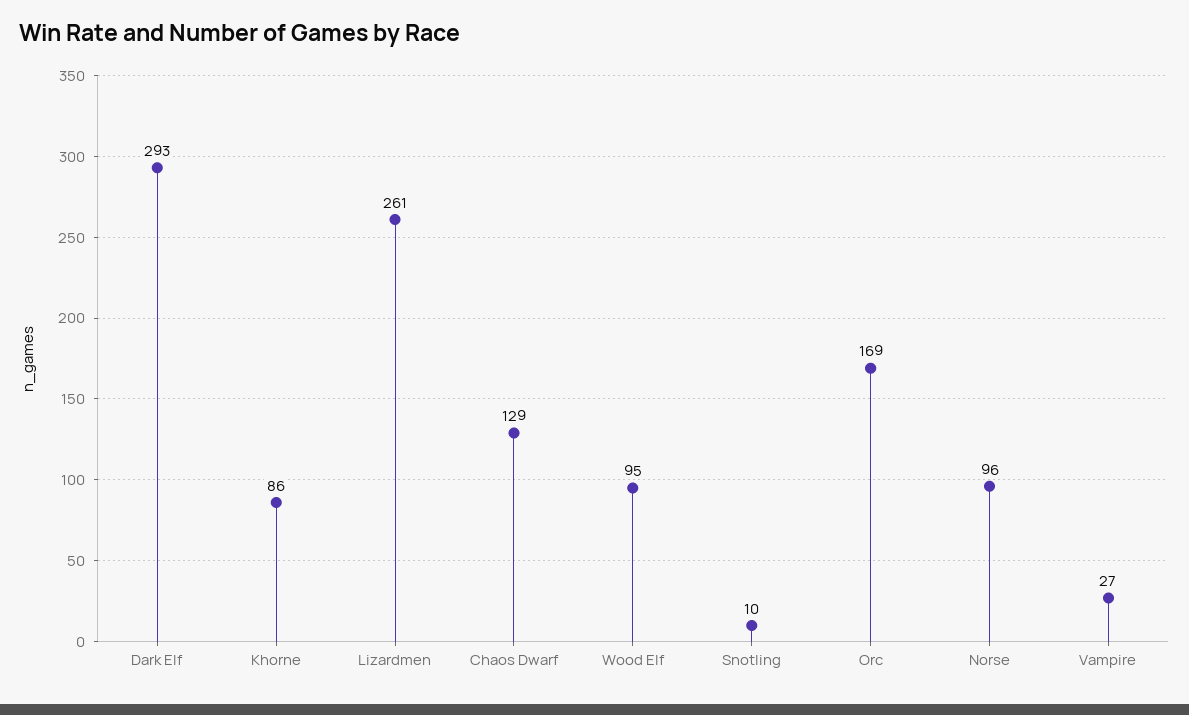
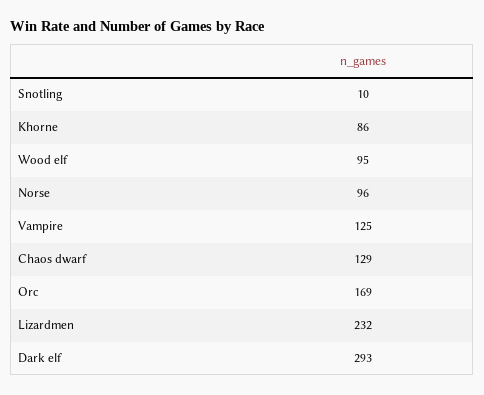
  {
    "Dark Elf": 293,
    "Khorne": 86,
-   "Lizardmen": 261,
+   "Lizardmen": 232,
    "Chaos Dwarf": 129,
    "Wood Elf": 95,
    "Snotling": 10,
    "Orc": 169,
    "Norse": 96,
-   "Vampire": 27
+   "Vampire": 125
  }

